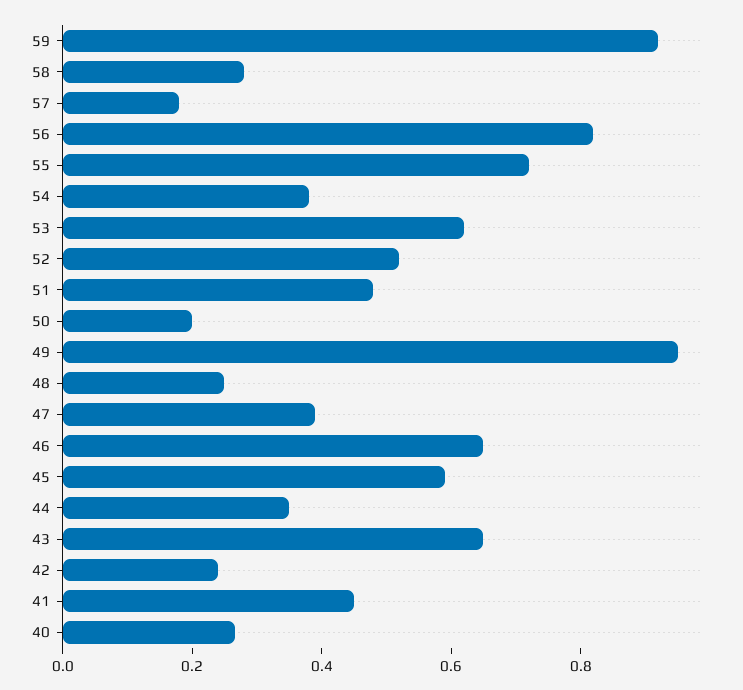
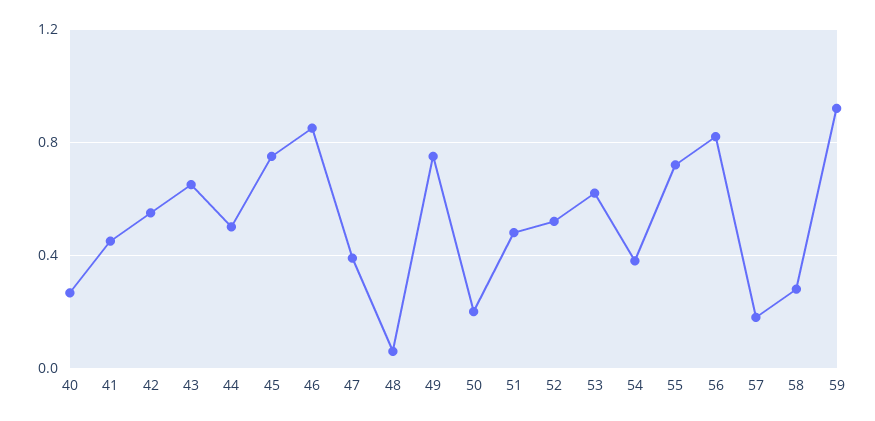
  {
    "59": 0.9,
    "58": 0.3,
    "57": 0.2,
    "56": 0.8,
    "55": 0.7,
    "54": 0.4,
    "53": 0.6,
    "52": 0.5,
    "51": 0.5,
    "50": 0.2,
-   "49": 0.95,
+   "49": 0.75,
-   "48": 0.25,
+   "48": 0.05,
    "47": 0.4,
-   "46": 0.65,
+   "46": 0.85,
-   "45": 0.6,
+   "45": 0.75,
-   "44": 0.35,
+   "44": 0.5,
    "43": 0.65,
-   "42": 0.25,
+   "42": 0.55,
    "41": 0.45,
    "40": 0.25
  }

